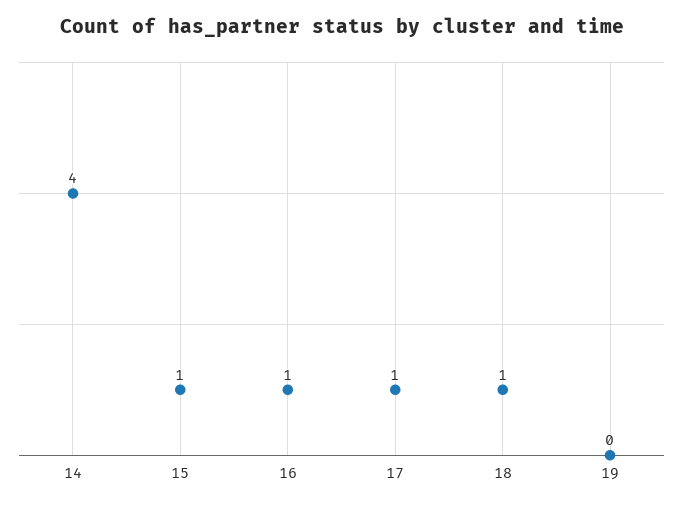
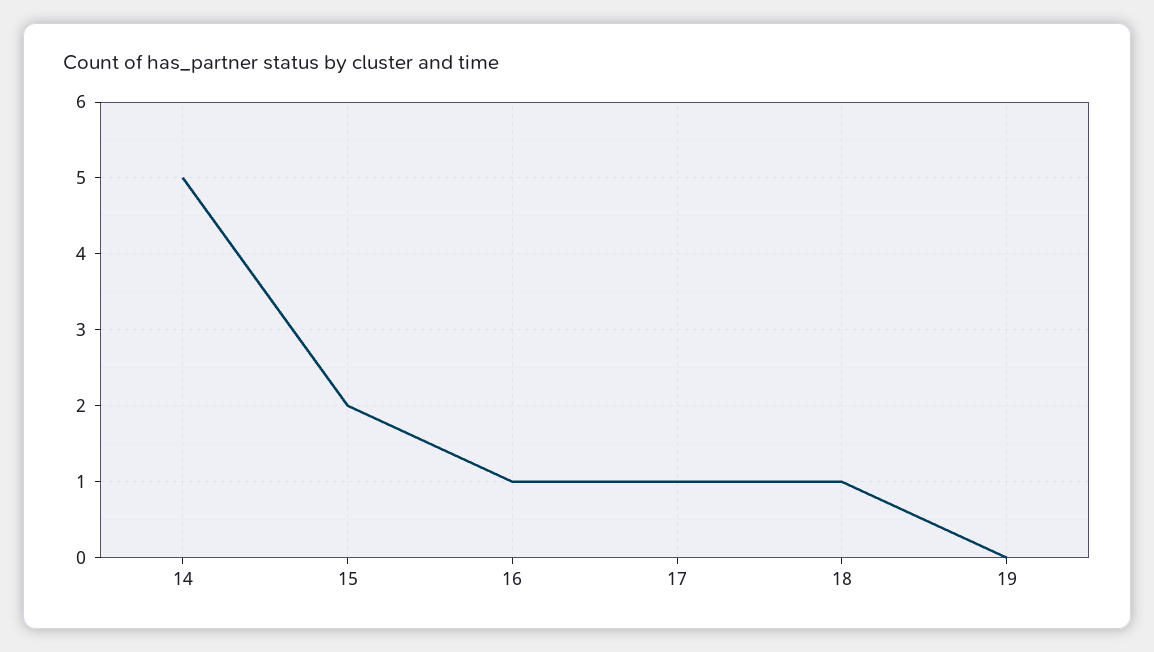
  {
-   "14": 4,
+   "14": 5,
-   "15": 1,
+   "15": 2,
    "16": 1,
    "17": 1,
    "18": 1,
    "19": 0
  }

